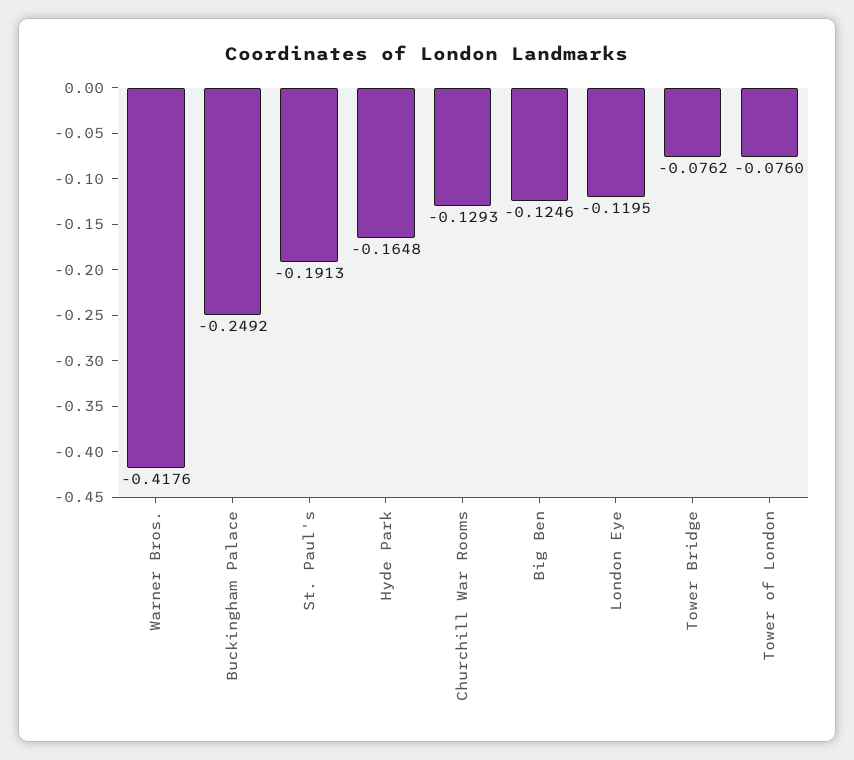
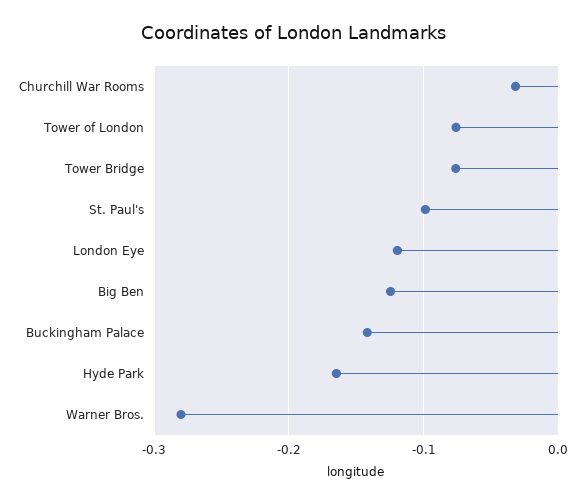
  {
-   "Warner Bros.": -0.4176,
+   "Warner Bros.": -0.28,
-   "Buckingham Palace": -0.2492,
+   "Buckingham Palace": -0.14,
-   "St. Paul's": -0.1913,
+   "St. Paul's": -0.1,
    "Hyde Park": -0.1648,
-   "Churchill War Rooms": -0.1293,
+   "Churchill War Rooms": -0.03,
    "Big Ben": -0.1246,
    "London Eye": -0.1195,
    "Tower Bridge": -0.0762,
    "Tower of London": -0.076
  }

